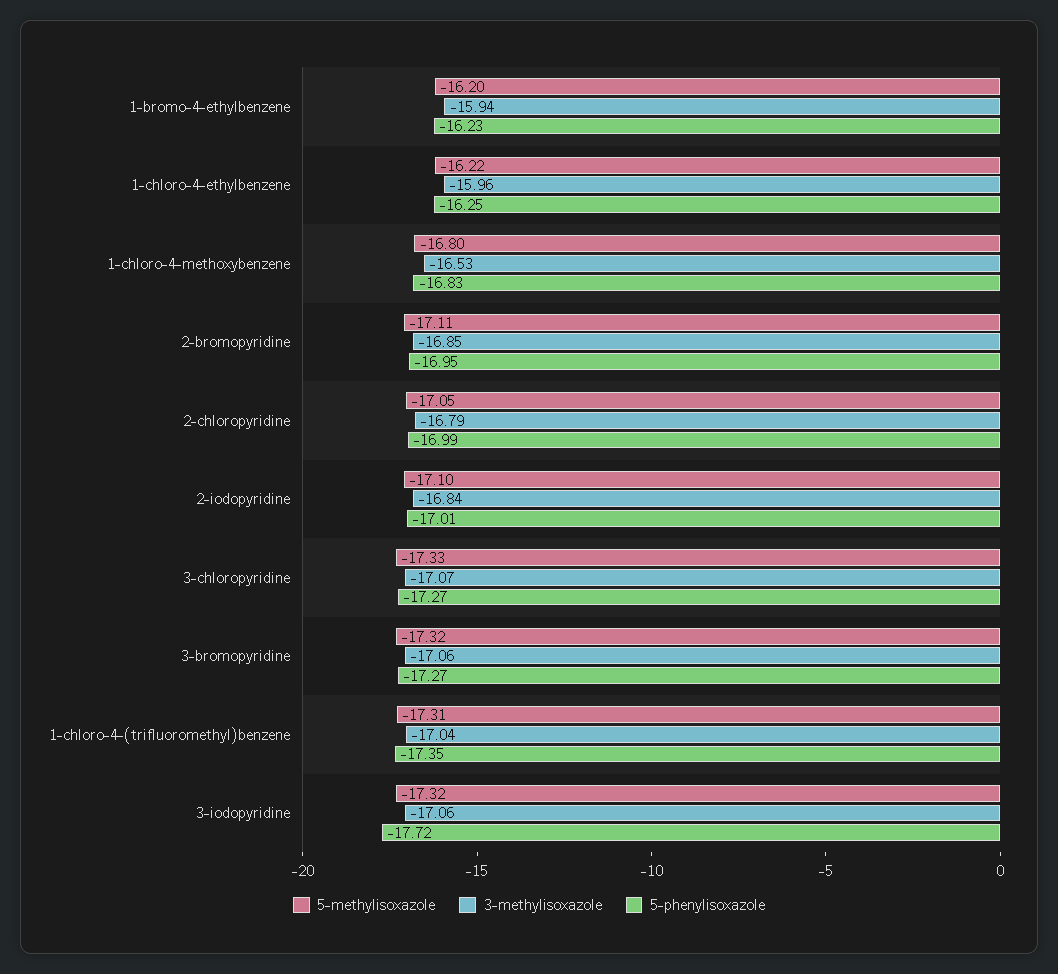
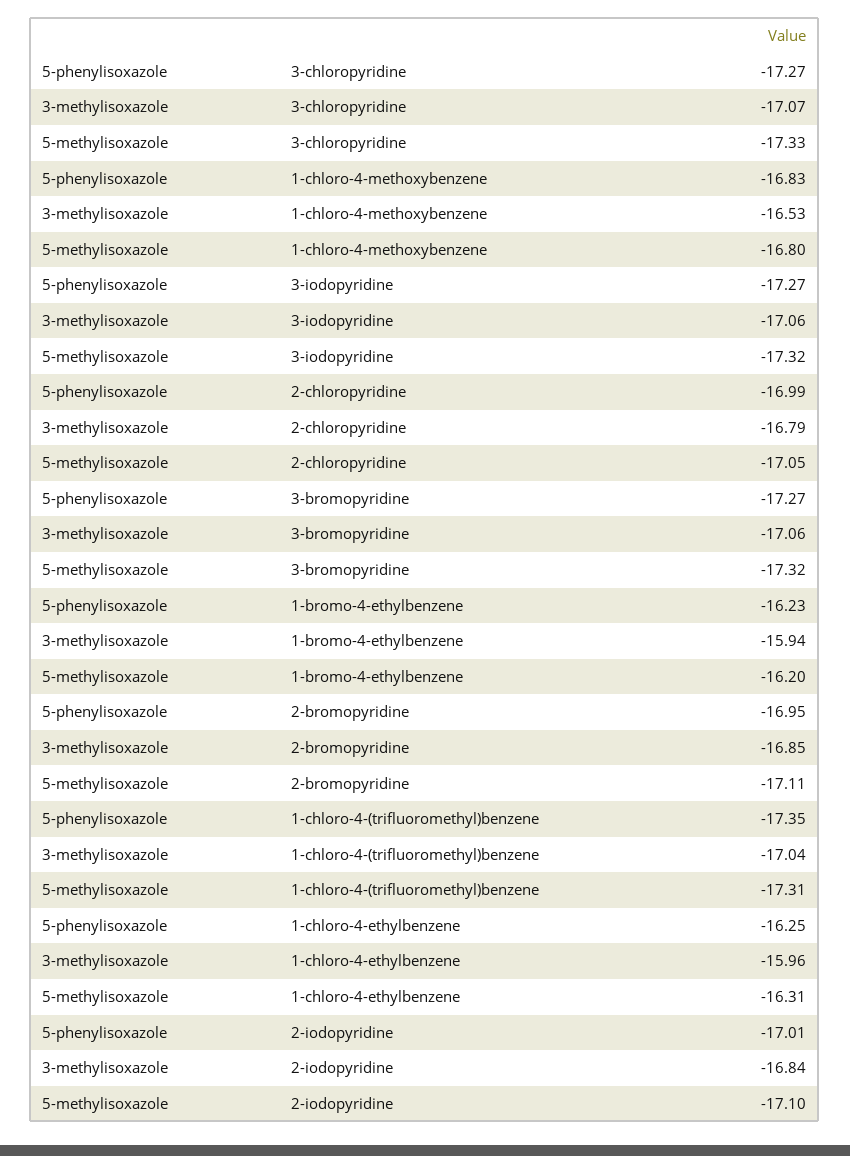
  {
    "5-methylisoxazole": {
      "1-bromo-4-ethylbenzene": -16.2,
-     "1-chloro-4-ethylbenzene": -16.22,
+     "1-chloro-4-ethylbenzene": -16.31,
      "1-chloro-4-methoxybenzene": -16.8,
      "2-bromopyridine": -17.11,
      "2-chloropyridine": -17.05,
      "2-iodopyridine": -17.1,
      "3-chloropyridine": -17.33,
      "3-bromopyridine": -17.32,
      "1-chloro-4-(trifluoromethyl)benzene": -17.31,
      "3-iodopyridine": -17.32
    },
    "3-methylisoxazole": {
      "1-bromo-4-ethylbenzene": -15.94,
      "1-chloro-4-ethylbenzene": -15.96,
      "1-chloro-4-methoxybenzene": -16.53,
      "2-bromopyridine": -16.85,
      "2-chloropyridine": -16.79,
      "2-iodopyridine": -16.84,
      "3-chloropyridine": -17.07,
      "3-bromopyridine": -17.06,
      "1-chloro-4-(trifluoromethyl)benzene": -17.04,
      "3-iodopyridine": -17.06
    },
    "5-phenylisoxazole": {
      "1-bromo-4-ethylbenzene": -16.23,
      "1-chloro-4-ethylbenzene": -16.25,
      "1-chloro-4-methoxybenzene": -16.83,
      "2-bromopyridine": -16.95,
      "2-chloropyridine": -16.99,
      "2-iodopyridine": -17.01,
      "3-chloropyridine": -17.27,
      "3-bromopyridine": -17.27,
      "1-chloro-4-(trifluoromethyl)benzene": -17.35,
-     "3-iodopyridine": -17.72
+     "3-iodopyridine": -17.27
    }
  }

